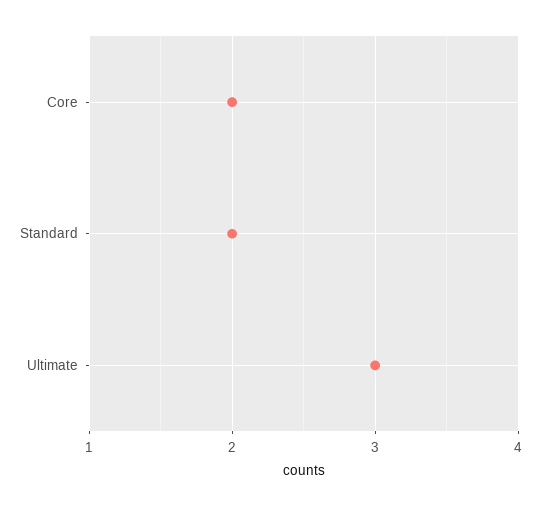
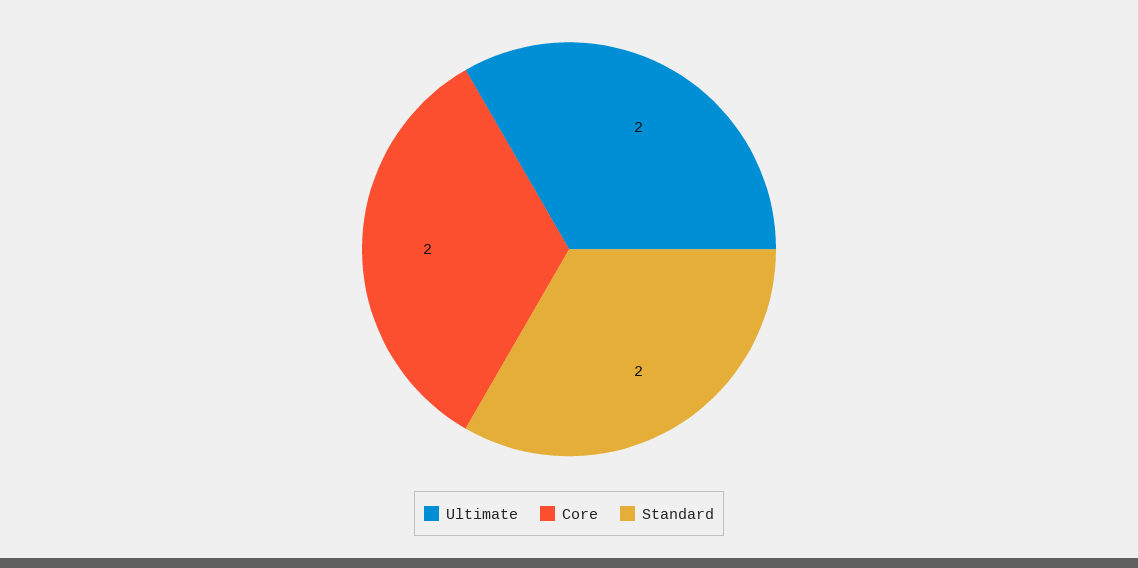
  {
    "Core": 2,
    "Standard": 2,
-   "Ultimate": 3
+   "Ultimate": 2
  }

